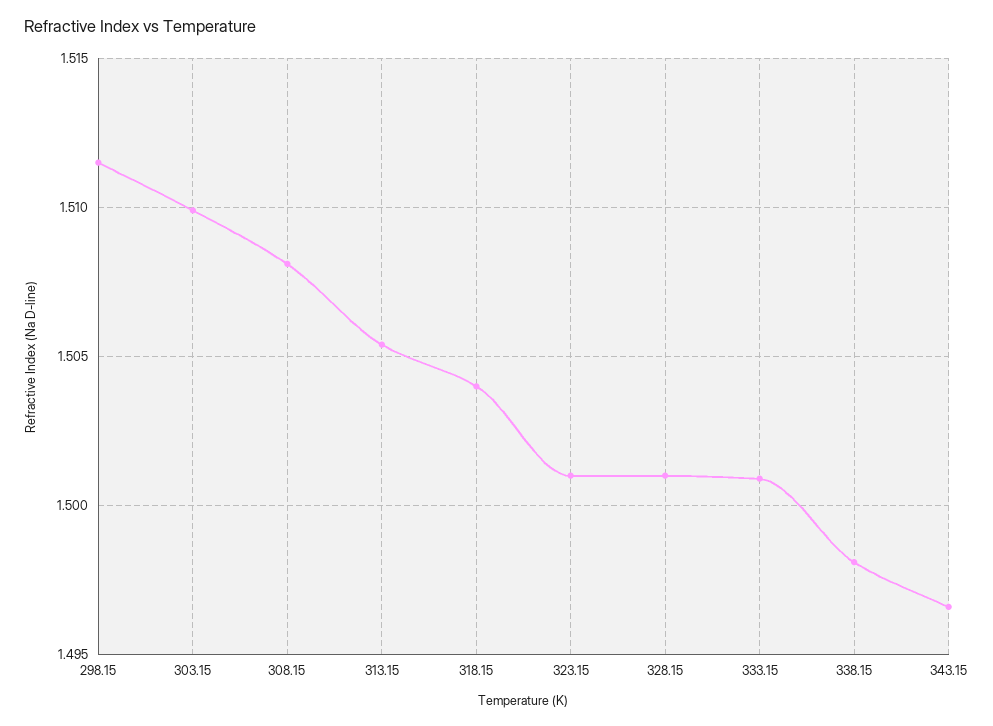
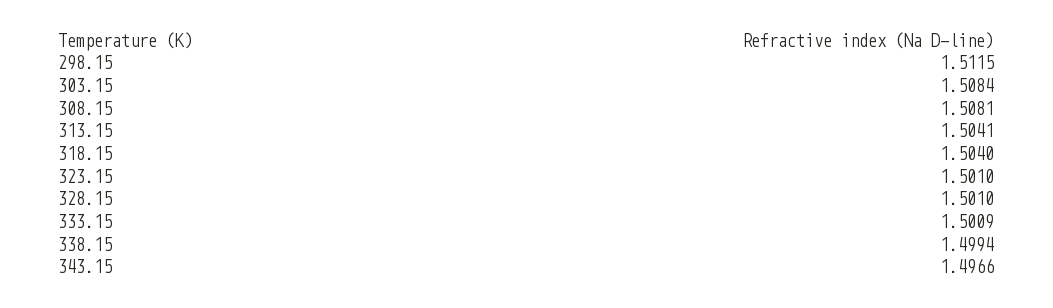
  {
    "298.15": 1.5115,
-   "303.15": 1.51,
+   "303.15": 1.5084,
    "308.15": 1.5081,
-   "313.15": 1.5055,
+   "313.15": 1.5041,
    "318.15": 1.504,
    "323.15": 1.501,
    "328.15": 1.501,
    "333.15": 1.5009,
-   "338.15": 1.498,
+   "338.15": 1.4994,
    "343.15": 1.4966
  }

